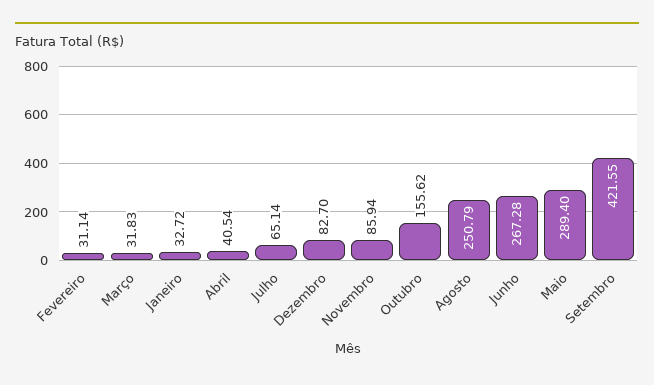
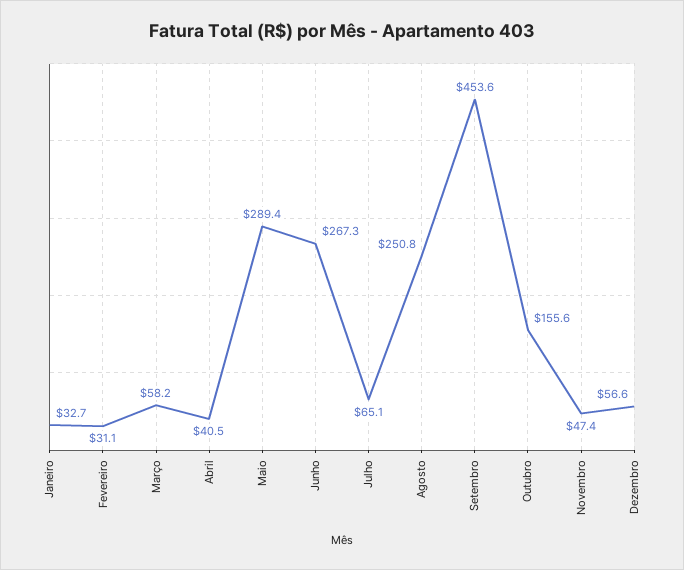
  {
    "Fevereiro": 31.14,
-   "Março": 31.83,
+   "Março": 58.2,
    "Janeiro": 32.72,
    "Abril": 40.54,
    "Julho": 65.14,
-   "Dezembro": 82.7,
+   "Dezembro": 56.6,
-   "Novembro": 85.94,
+   "Novembro": 47.4,
    "Outubro": 155.62,
    "Agosto": 250.79,
    "Junho": 267.28,
    "Maio": 289.4,
-   "Setembro": 421.55
+   "Setembro": 453.6
  }

